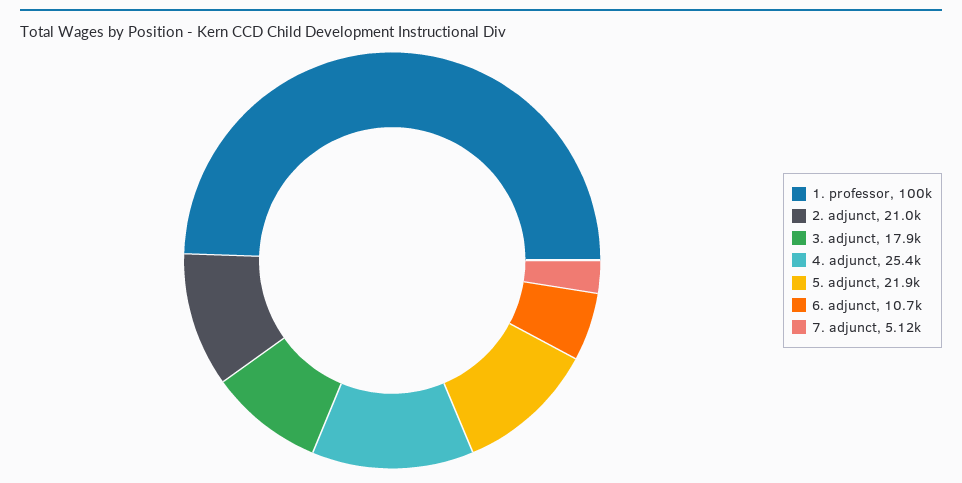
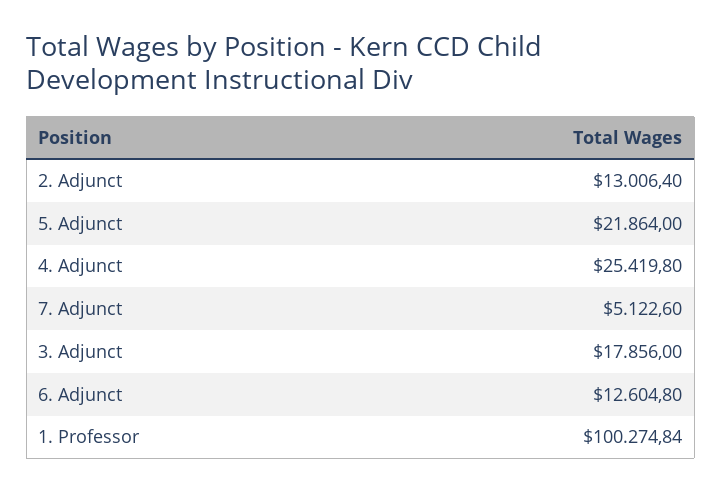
  {
    "1. professor": 100274.84,
-   "2. adjunct": 21000,
+   "2. adjunct": 13006.4,
    "3. adjunct": 17856,
    "4. adjunct": 25419.8,
    "5. adjunct": 21864,
-   "6. adjunct": 10700,
+   "6. adjunct": 12604.8,
    "7. adjunct": 5122.6
  }

